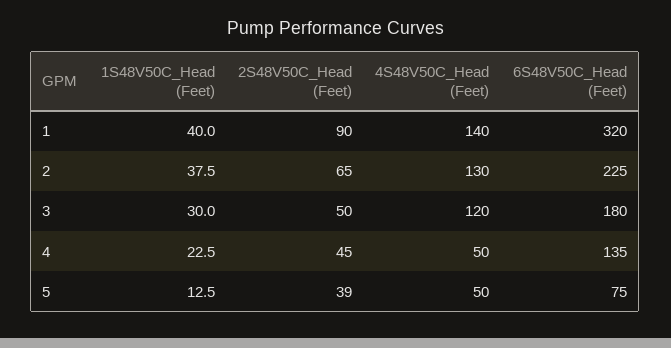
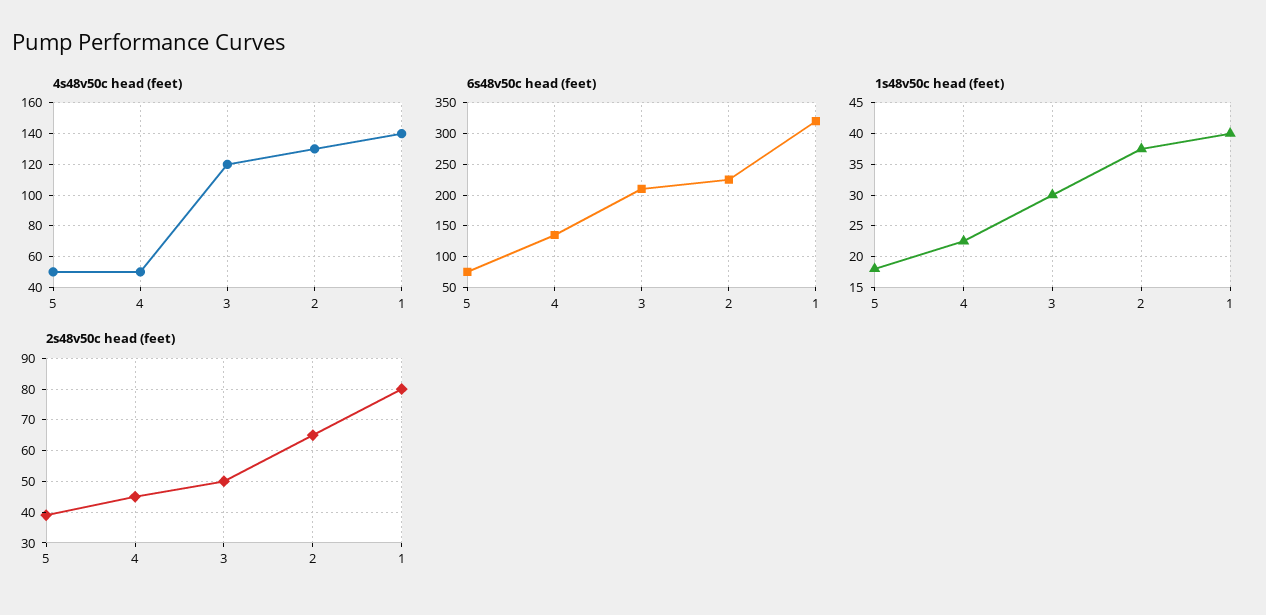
  {
    "1S48V50C_Head (Feet)": {
      "1": 40,
      "2": 37.5,
      "3": 30,
      "4": 22.5,
-     "5": 12.5
+     "5": 18
    },
    "2S48V50C_Head (Feet)": {
-     "1": 90,
+     "1": 80,
      "2": 65,
      "3": 50,
      "4": 45,
      "5": 39
    },
    "4S48V50C_Head (Feet)": {
      "1": 140,
      "2": 130,
      "3": 120,
      "4": 50,
      "5": 50
    },
    "6S48V50C_Head (Feet)": {
      "1": 320,
      "2": 225,
-     "3": 180,
+     "3": 210,
      "4": 135,
      "5": 75
    }
  }

